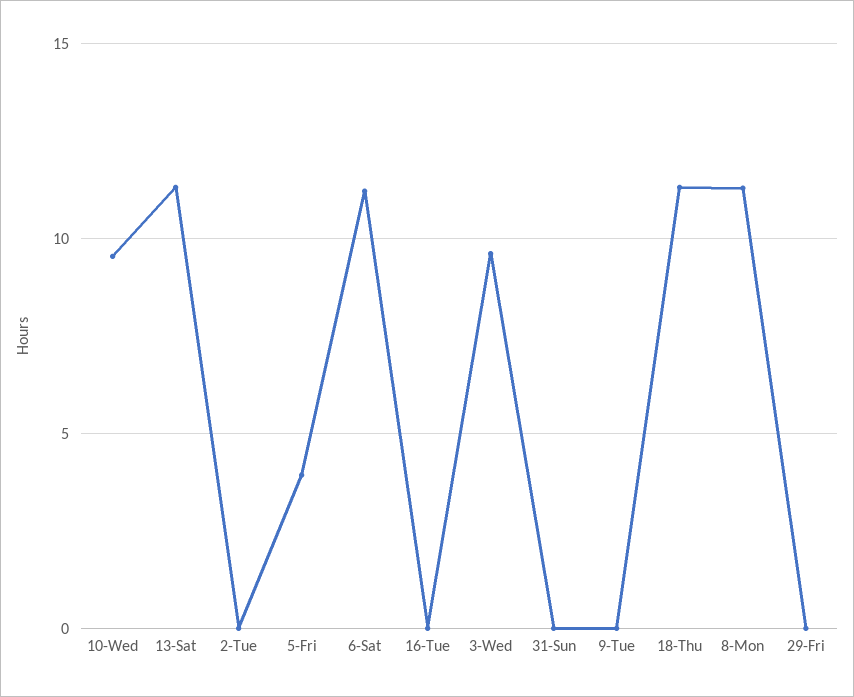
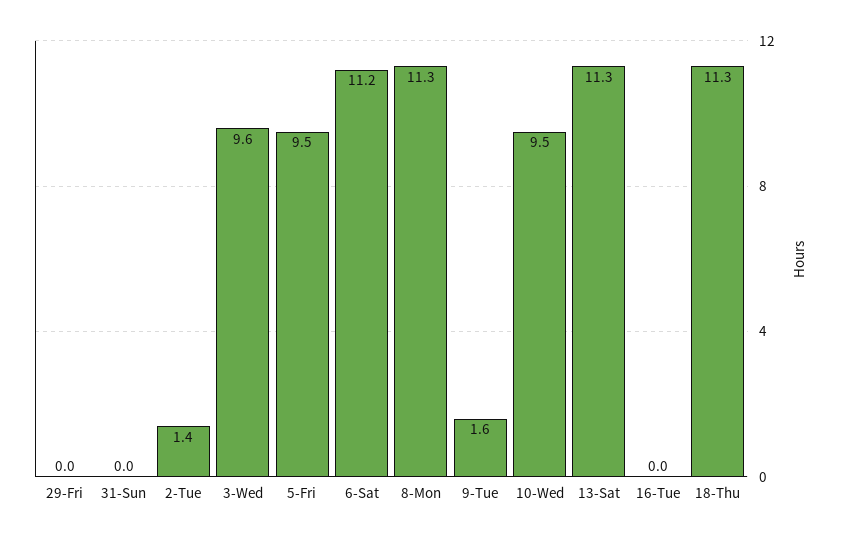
  {
    "10-Wed": 9.5,
    "13-Sat": 11.3,
-   "2-Tue": 0,
+   "2-Tue": 1.4,
-   "5-Fri": 4,
+   "5-Fri": 9.5,
    "6-Sat": 11.2,
    "16-Tue": 0,
    "3-Wed": 9.6,
    "31-Sun": 0,
-   "9-Tue": 0,
+   "9-Tue": 1.6,
    "18-Thu": 11.3,
    "8-Mon": 11.3,
    "29-Fri": 0
  }

